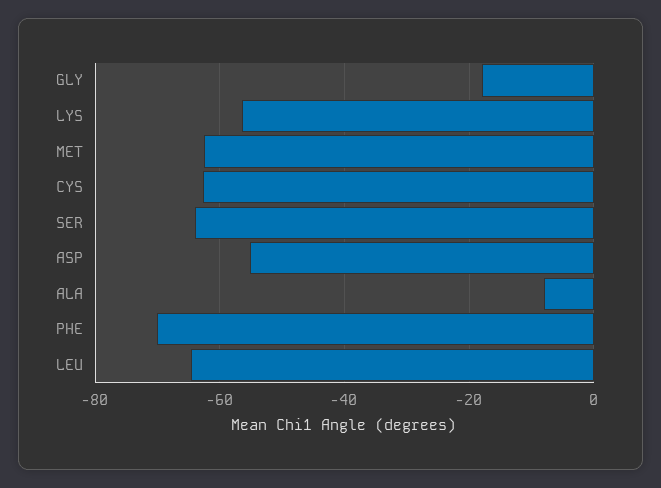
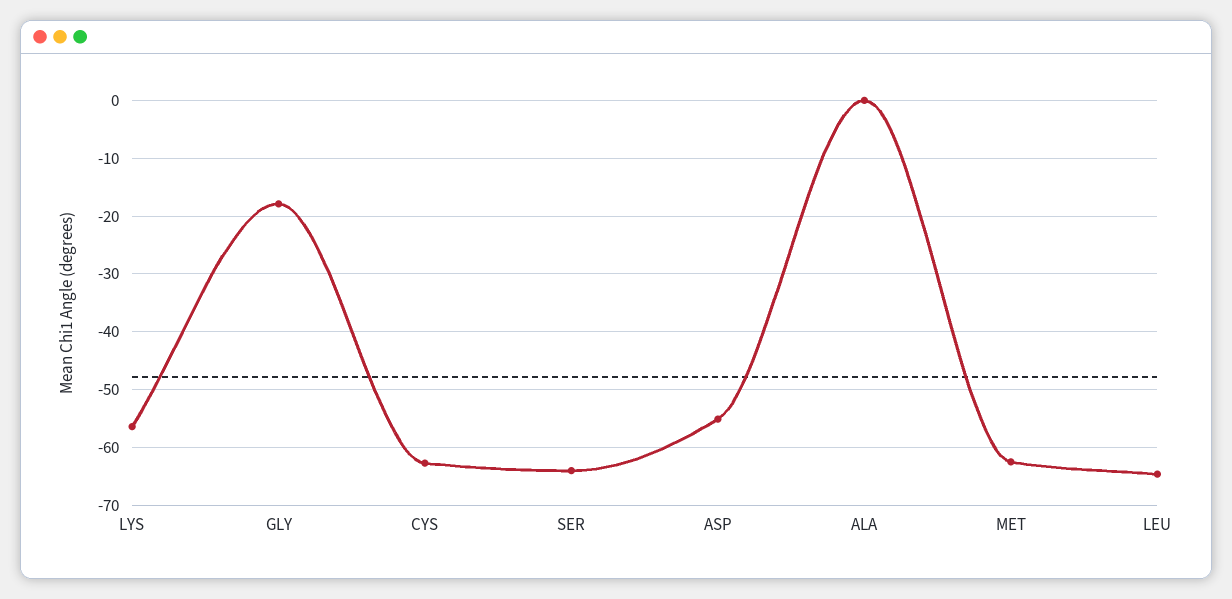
  {
    "GLY": -18,
    "LYS": -56,
    "MET": -62,
    "CYS": -62,
    "SER": -64,
    "ASP": -56,
-   "ALA": -8,
+   "ALA": 0,
-   "PHE": -70,
    "LEU": -64
  }

